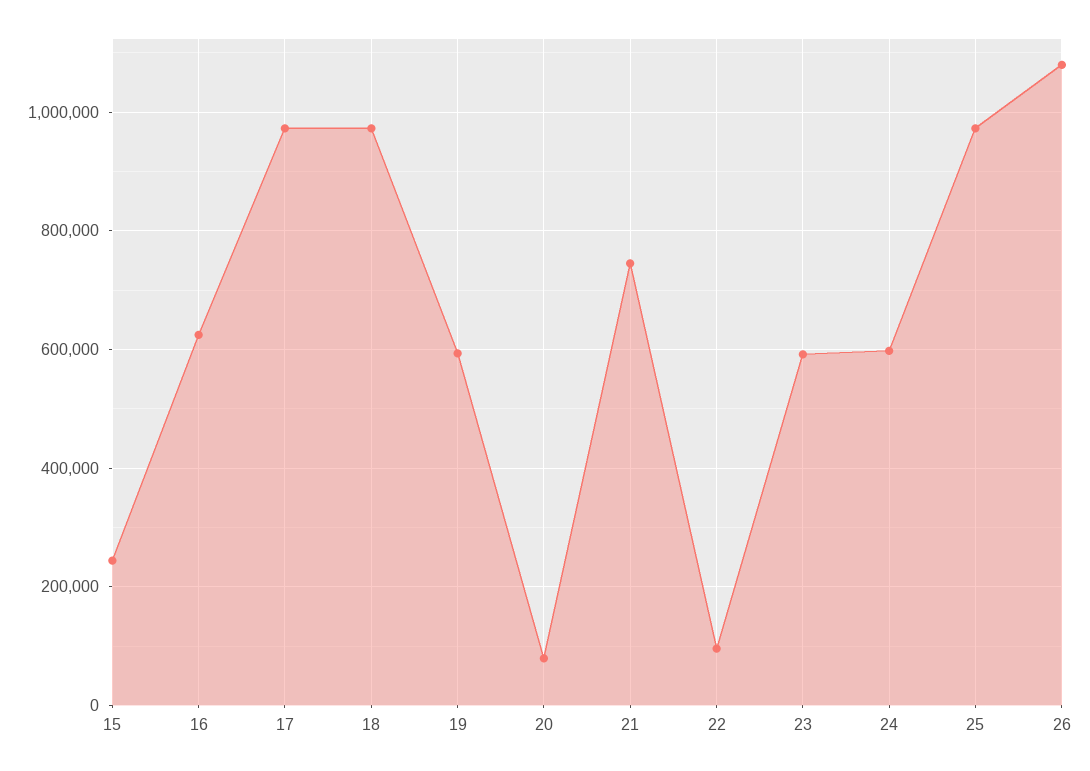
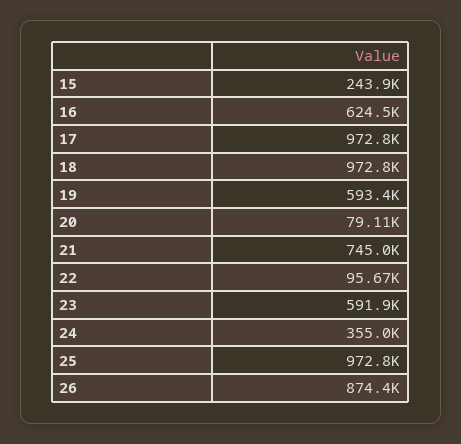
  {
    "15": 243900,
    "16": 624500,
    "17": 972800,
    "18": 972800,
    "19": 593400,
    "20": 79110,
    "21": 745000,
    "22": 95670,
    "23": 591900,
-   "24": 600000,
+   "24": 355000,
    "25": 972800,
-   "26": 1080000
+   "26": 874400
  }

